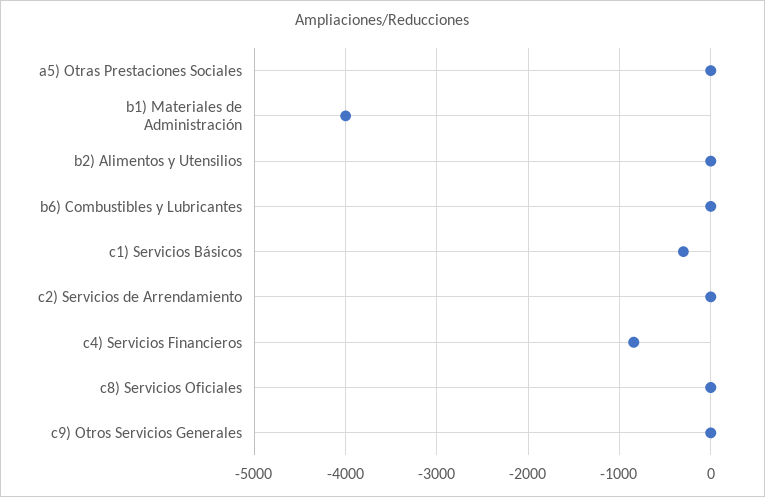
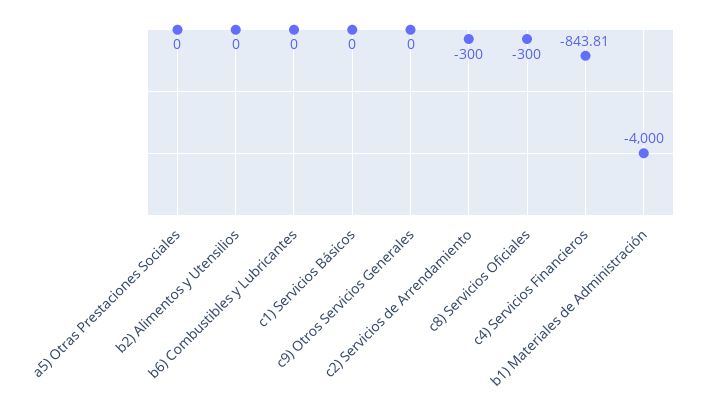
  {
    "a5) Otras Prestaciones Sociales": 0,
    "b1) Materiales de Administración": -4000,
    "b2) Alimentos y Utensilios": 0,
    "b6) Combustibles y Lubricantes": 0,
-   "c1) Servicios Básicos": -300,
+   "c1) Servicios Básicos": 0,
-   "c2) Servicios de Arrendamiento": 0,
+   "c2) Servicios de Arrendamiento": -300,
    "c4) Servicios Financieros": -843.81,
-   "c8) Servicios Oficiales": 0,
+   "c8) Servicios Oficiales": -300,
    "c9) Otros Servicios Generales": 0
  }

